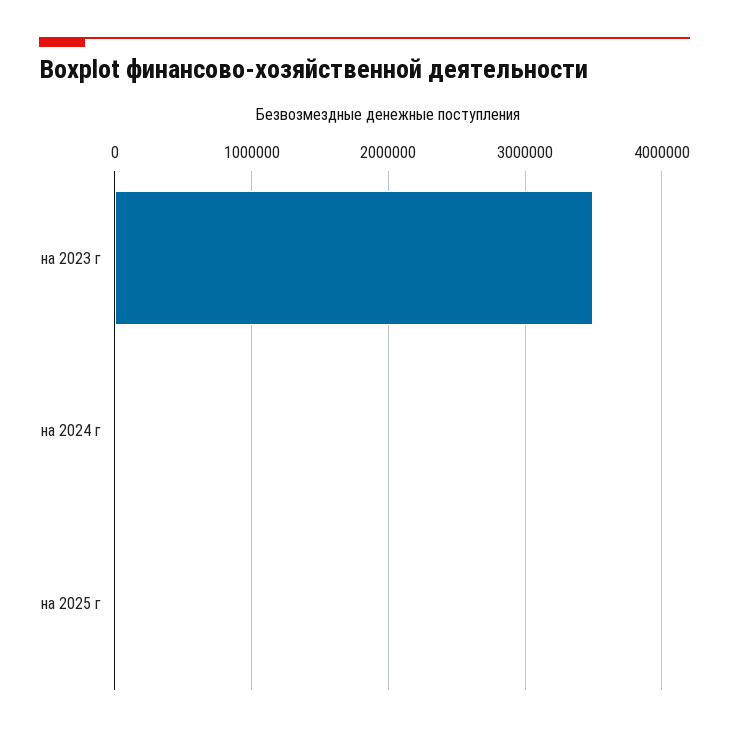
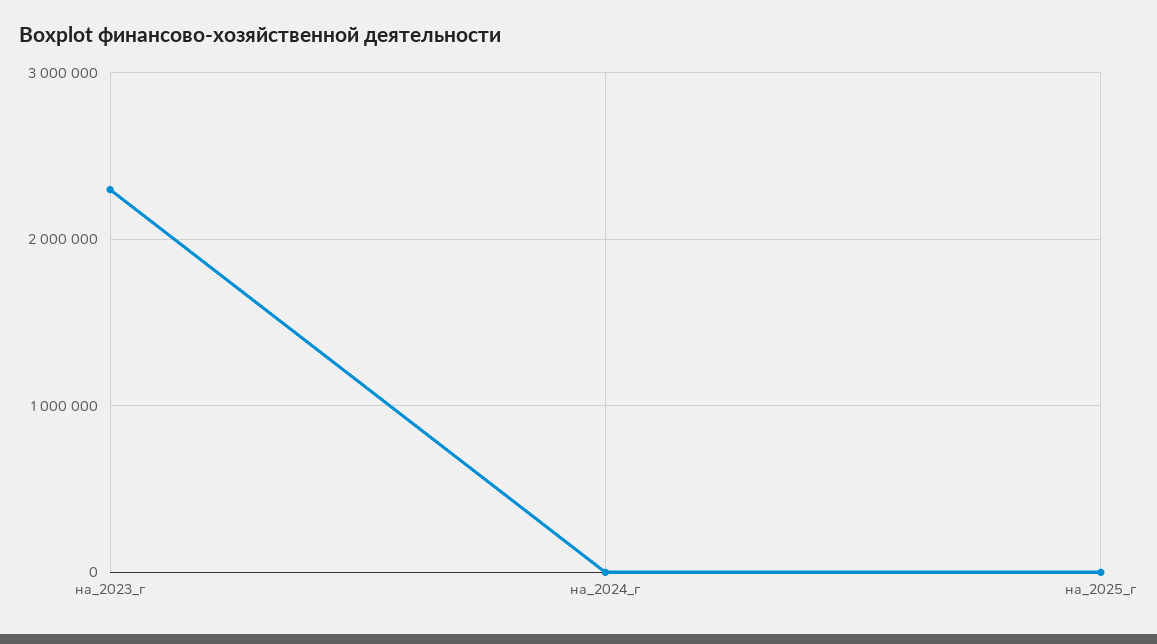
  {
-   "на 2023 г": 3500000,
+   "на 2023 г": 2300000,
    "на 2024 г": 0,
    "на 2025 г": 0
  }

